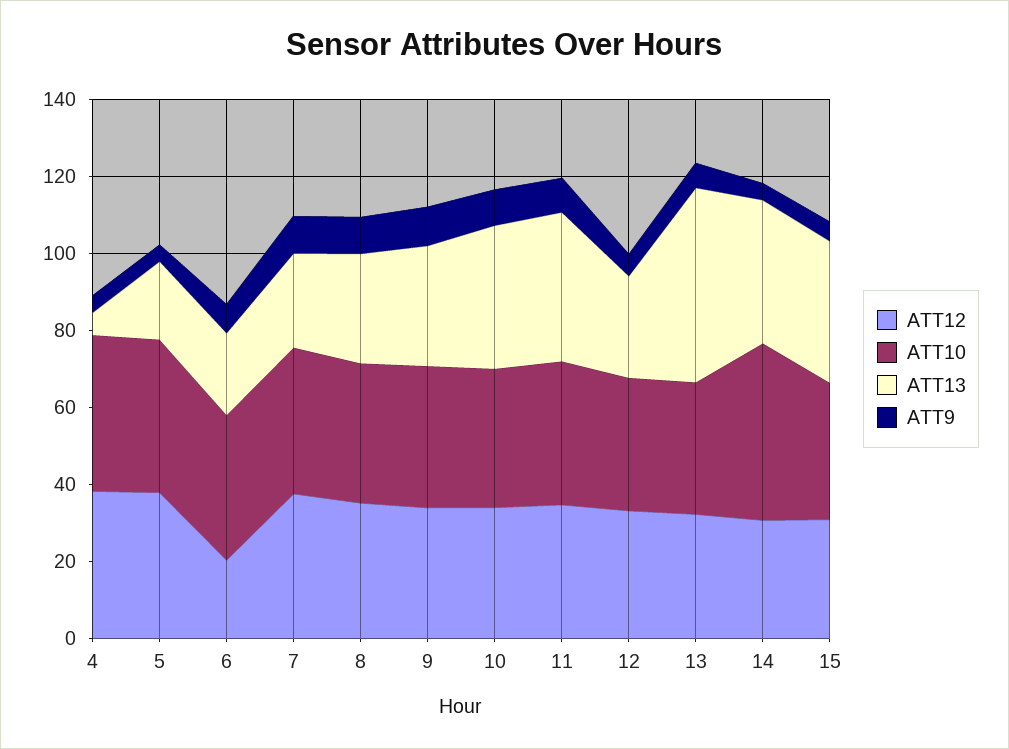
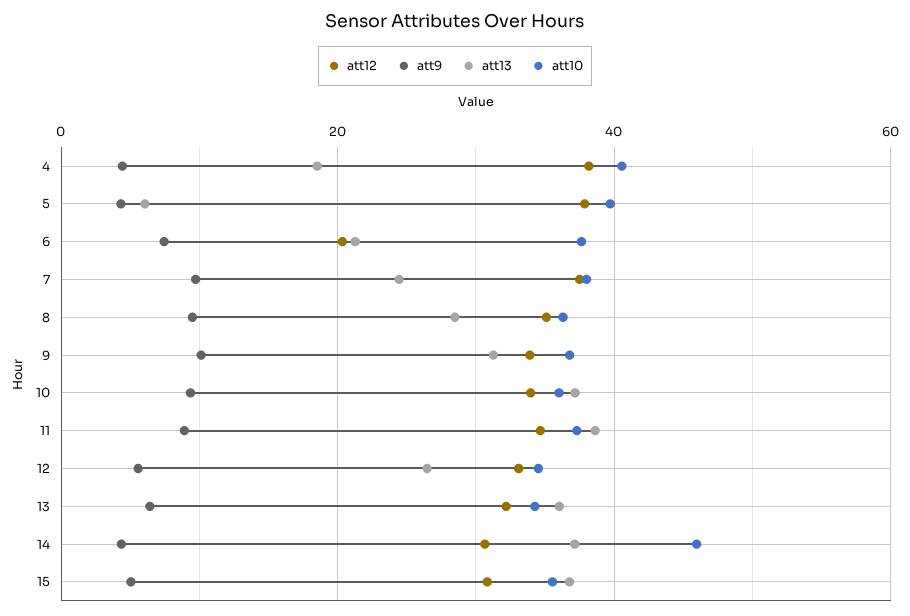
  {
    "ATT12": {
      "4": 38,
      "5": 38,
      "6": 20,
      "7": 38,
      "8": 36,
      "9": 34,
      "10": 34,
      "11": 34,
      "12": 34,
      "13": 32,
      "14": 30,
      "15": 30
    },
    "ATT10": {
      "4": 40,
      "5": 40,
      "6": 38,
      "7": 38,
      "8": 36,
      "9": 36,
      "10": 36,
      "11": 38,
      "12": 34,
      "13": 34,
      "14": 46,
      "15": 36
    },
    "ATT13": {
-     "4": 5,
+     "4": 18,
-     "5": 20,
+     "5": 6,
      "6": 22,
      "7": 24,
      "8": 28,
      "9": 32,
      "10": 38,
      "11": 38,
      "12": 26,
-     "13": 50,
+     "13": 36,
      "14": 38,
      "15": 36
    },
    "ATT9": {
      "4": 4,
      "5": 4,
      "6": 8,
      "7": 10,
      "8": 10,
      "9": 10,
      "10": 10,
      "11": 8,
      "12": 6,
      "13": 6,
      "14": 4,
      "15": 6
    }
  }

